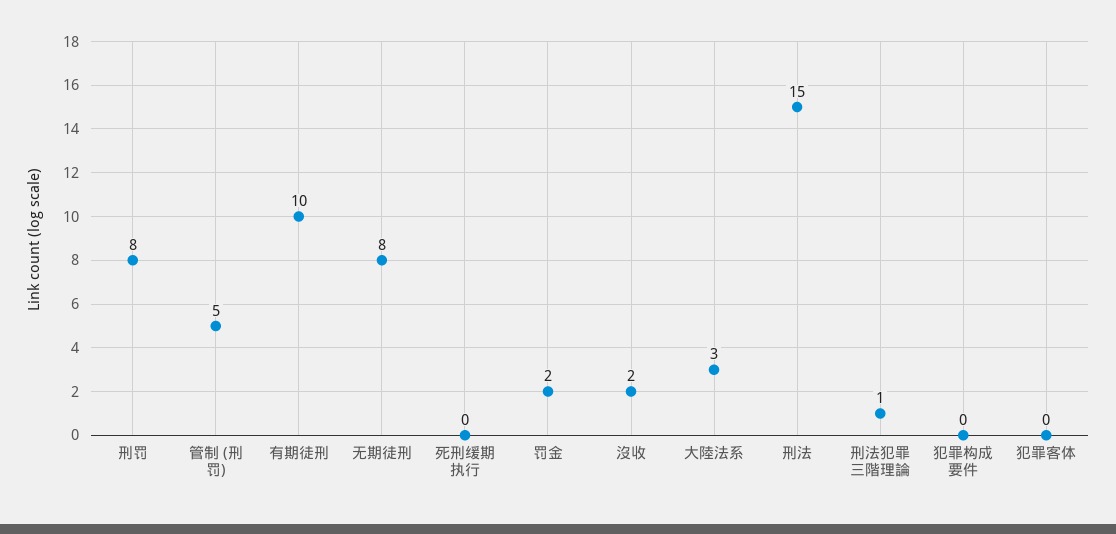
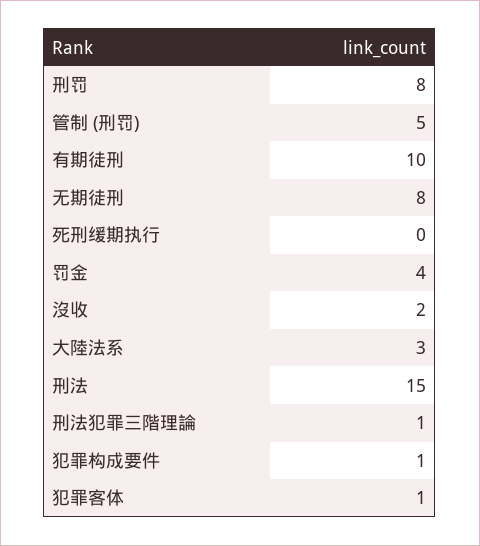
  {
    "刑罚": 8,
    "管制 (刑罚)": 5,
    "有期徒刑": 10,
    "无期徒刑": 8,
    "死刑缓期执行": 0,
-   "罚金": 2,
+   "罚金": 4,
    "沒收": 2,
    "大陸法系": 3,
    "刑法": 15,
    "刑法犯罪三階理論": 1,
-   "犯罪构成要件": 0,
+   "犯罪构成要件": 1,
-   "犯罪客体": 0
+   "犯罪客体": 1
  }

